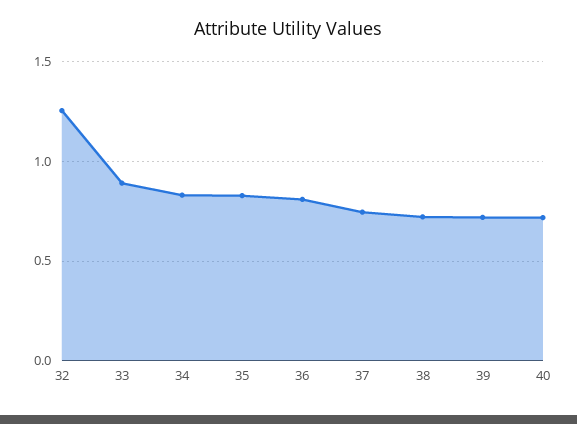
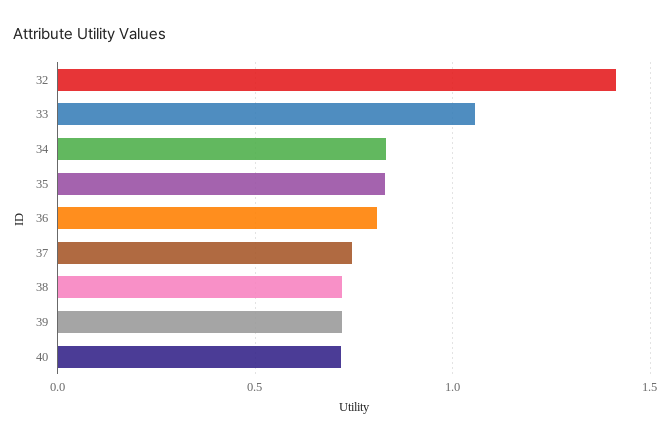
  {
-   "32": 1.25,
+   "32": 1.4,
-   "33": 0.9,
+   "33": 1.05,
    "34": 0.85,
    "35": 0.85,
    "36": 0.8,
    "37": 0.75,
    "38": 0.7,
    "39": 0.7,
    "40": 0.7
  }

